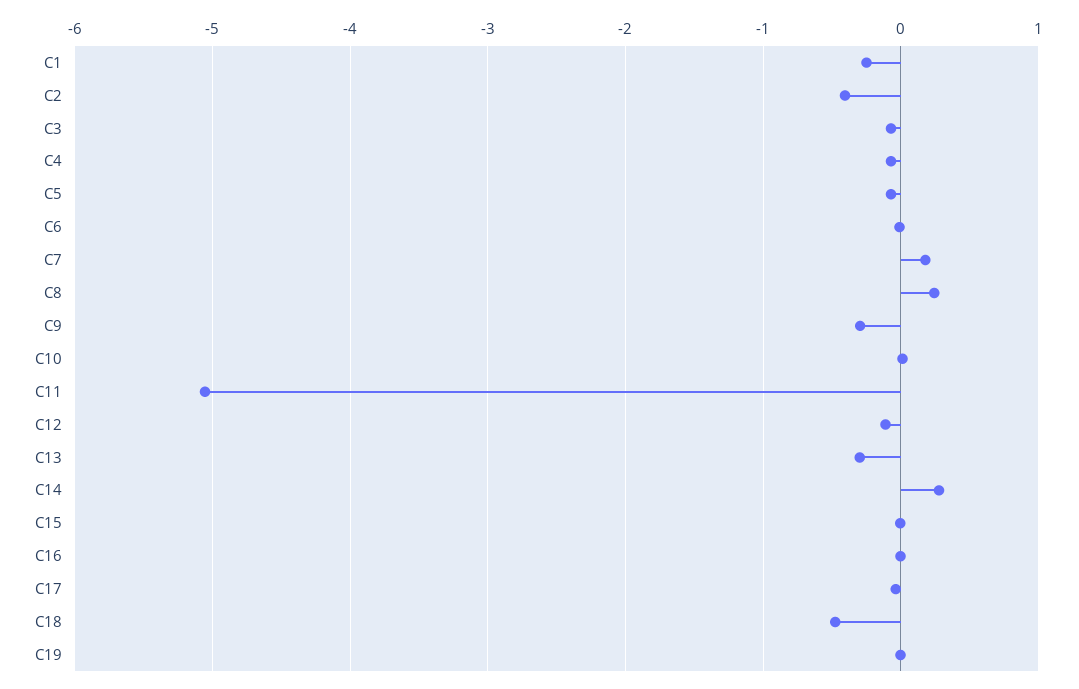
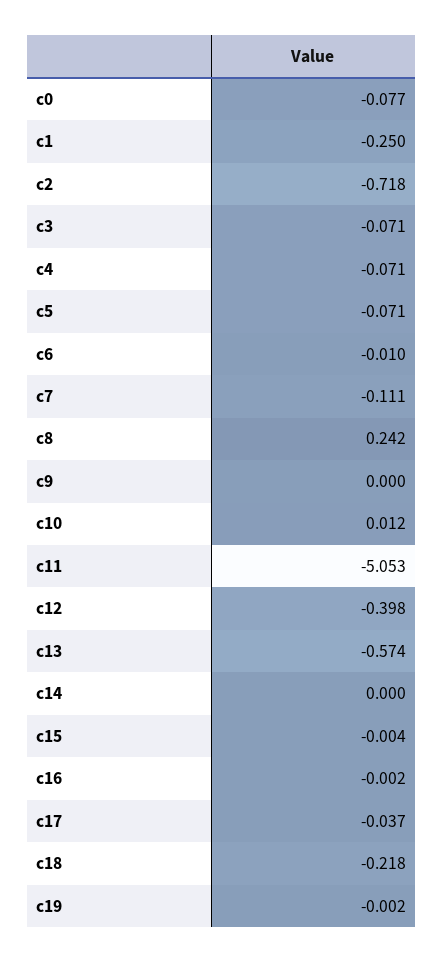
  {
    "C1": -0.25,
-   "C2": -0.4,
+   "C2": -0.718,
    "C3": -0.071,
    "C4": -0.071,
    "C5": -0.071,
    "C6": -0.01,
-   "C7": 0.2,
+   "C7": -0.111,
    "C8": 0.242,
-   "C9": -0.3,
+   "C9": 0,
    "C10": 0.012,
    "C11": -5.053,
-   "C12": -0.1,
+   "C12": -0.398,
-   "C13": -0.3,
+   "C13": -0.574,
-   "C14": 0.3,
+   "C14": 0,
    "C15": -0.004,
    "C16": -0.002,
    "C17": -0.037,
-   "C18": -0.5,
+   "C18": -0.218,
-   "C19": -0.002
+   "C19": -0.002,
+   "c0": -0.077
  }

